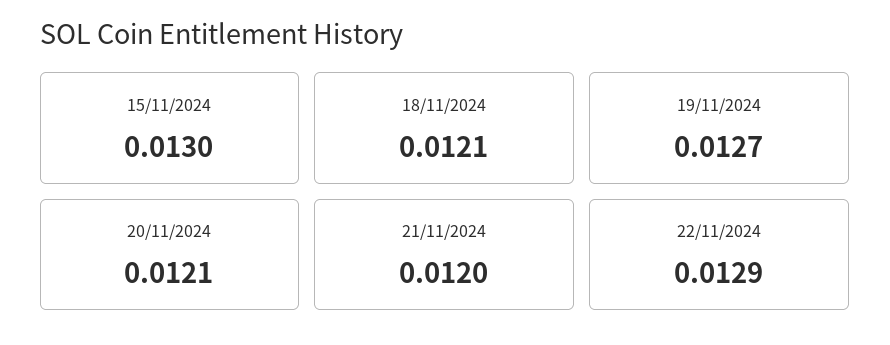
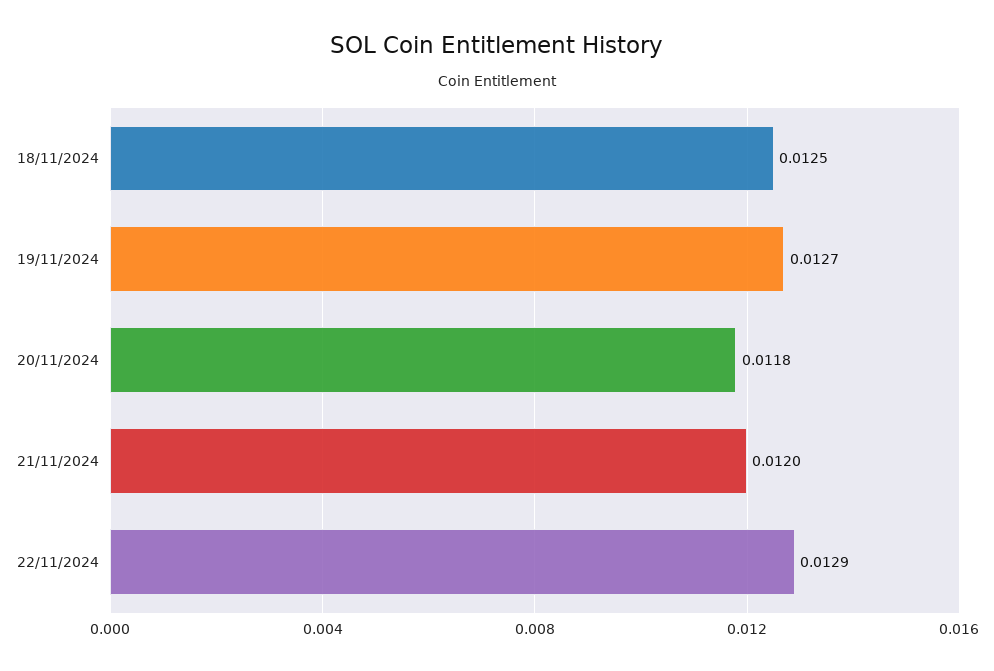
  {
-   "15/11/2024": 0.013,
-   "18/11/2024": 0.0121,
+   "18/11/2024": 0.0125,
    "19/11/2024": 0.0127,
-   "20/11/2024": 0.0121,
+   "20/11/2024": 0.0118,
    "21/11/2024": 0.012,
    "22/11/2024": 0.0129
  }

